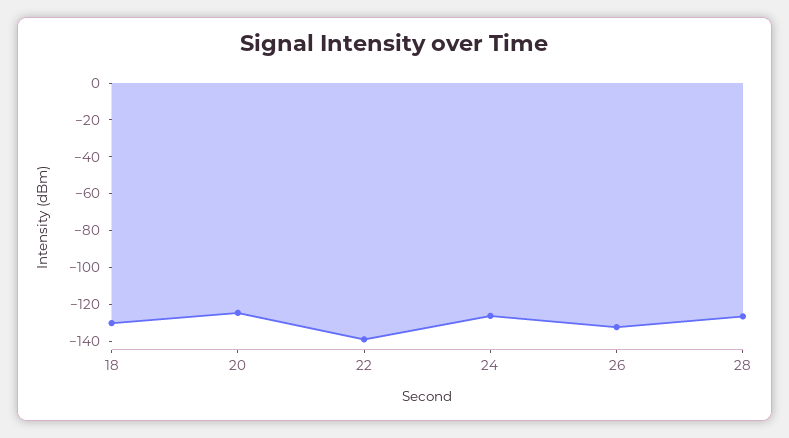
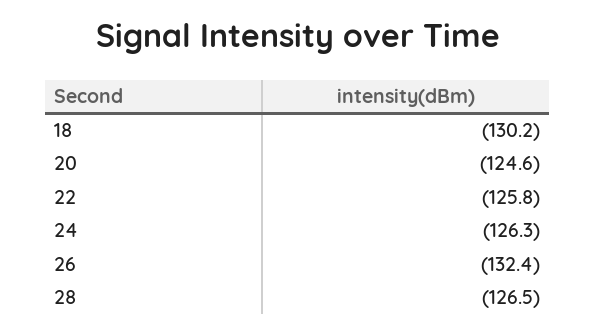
  {
    "18": -130.2,
    "20": -124.6,
-   "22": -140,
+   "22": -125.8,
    "24": -126.3,
    "26": -132.4,
    "28": -126.5
  }

